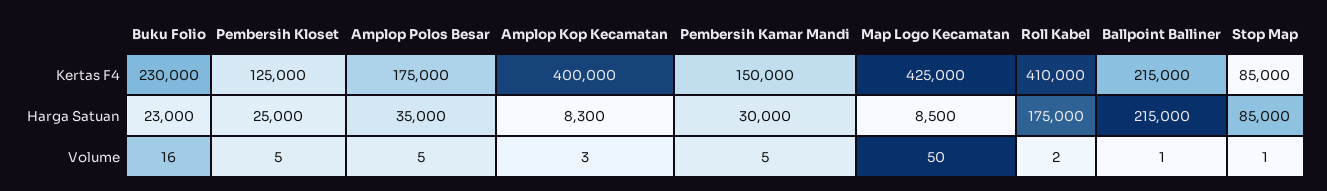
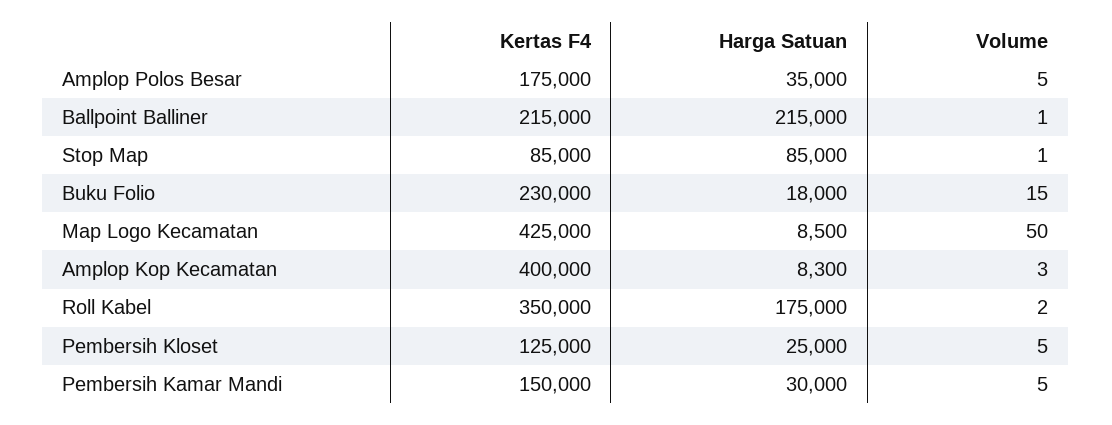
  {
    "Buku Folio": {
      "Kertas F4": 230000,
-     "Harga Satuan": 23000,
+     "Harga Satuan": 18000,
-     "Volume": 16
+     "Volume": 15
    },
    "Pembersih Kloset": {
      "Kertas F4": 125000,
      "Harga Satuan": 25000,
      "Volume": 5
    },
    "Amplop Polos Besar": {
      "Kertas F4": 175000,
      "Harga Satuan": 35000,
      "Volume": 5
    },
    "Amplop Kop Kecamatan": {
      "Kertas F4": 400000,
      "Harga Satuan": 8300,
      "Volume": 3
    },
    "Pembersih Kamar Mandi": {
      "Kertas F4": 150000,
      "Harga Satuan": 30000,
      "Volume": 5
    },
    "Map Logo Kecamatan": {
      "Kertas F4": 425000,
      "Harga Satuan": 8500,
      "Volume": 50
    },
    "Roll Kabel": {
-     "Kertas F4": 410000,
+     "Kertas F4": 350000,
      "Harga Satuan": 175000,
      "Volume": 2
    },
    "Ballpoint Balliner": {
      "Kertas F4": 215000,
      "Harga Satuan": 215000,
      "Volume": 1
    },
    "Stop Map": {
      "Kertas F4": 85000,
      "Harga Satuan": 85000,
      "Volume": 1
    }
  }

